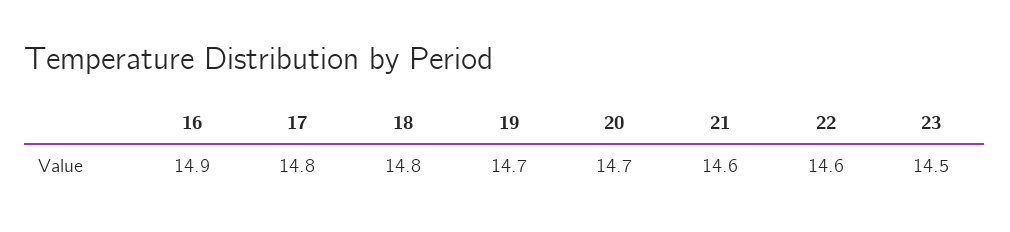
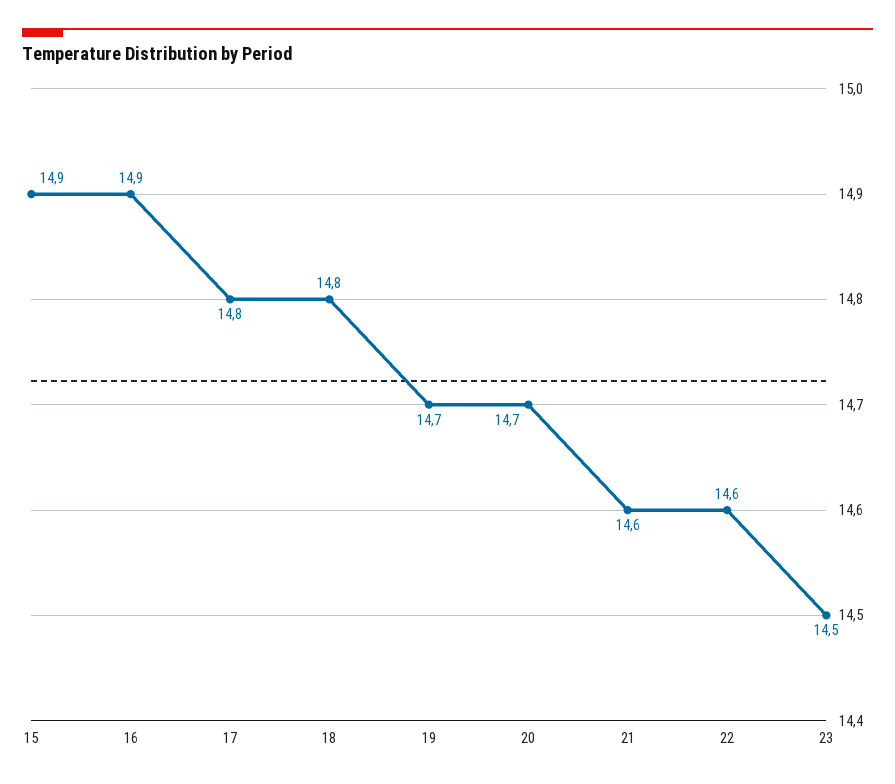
  {
    "16": 14.9,
    "17": 14.8,
    "18": 14.8,
    "19": 14.7,
    "20": 14.7,
    "21": 14.6,
    "22": 14.6,
-   "23": 14.5
+   "23": 14.5,
+   "15": 14.9
  }

